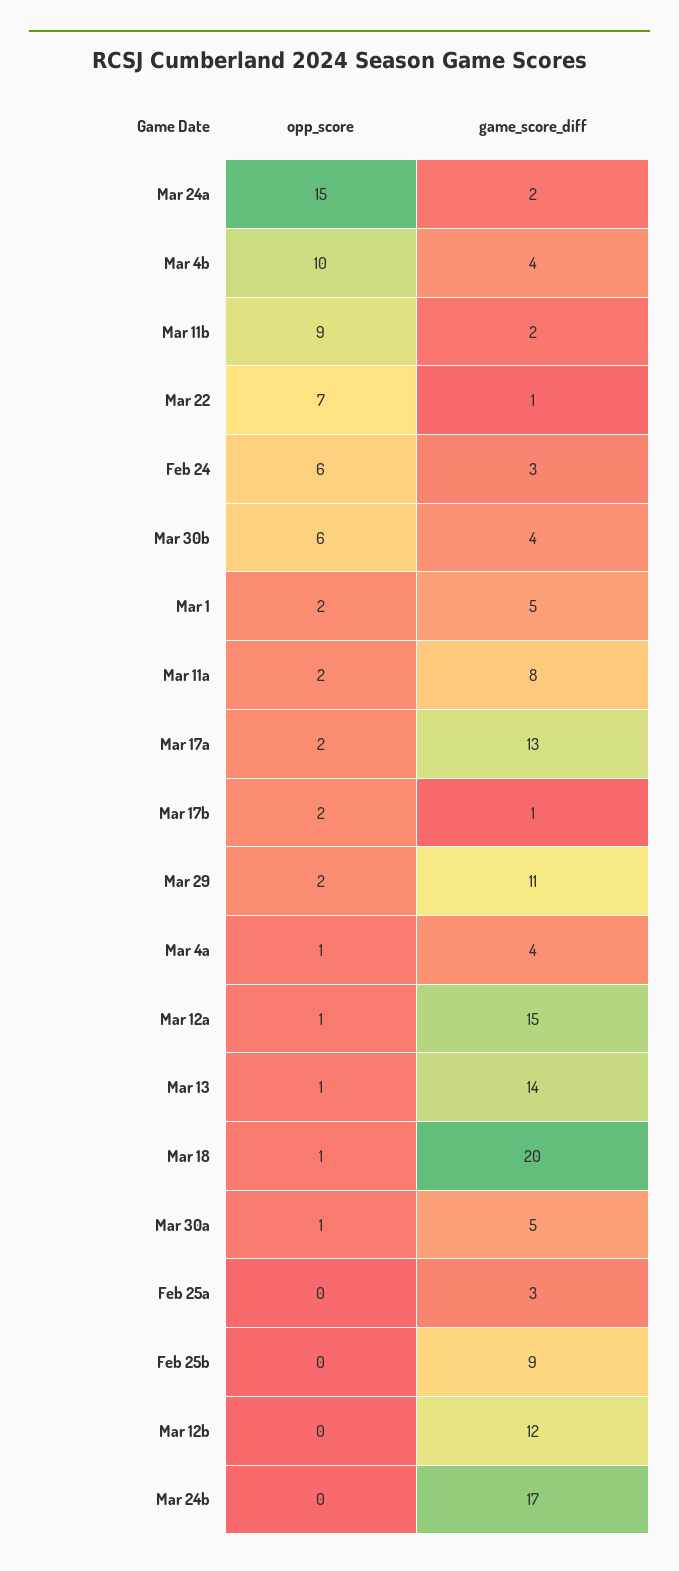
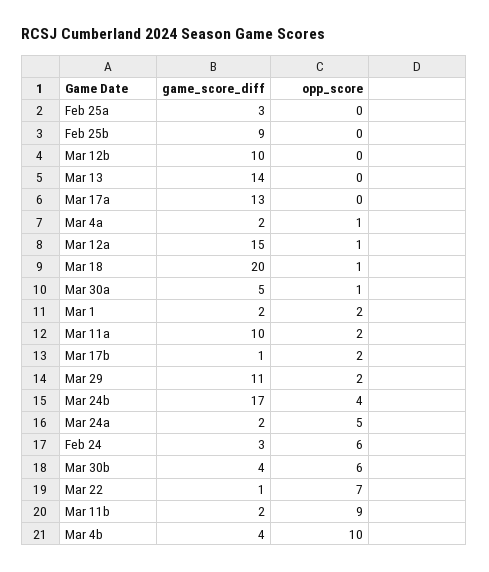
  {
    "opp_score": {
-     "Mar 24a": 15,
+     "Mar 24a": 5,
      "Mar 4b": 10,
      "Mar 11b": 9,
      "Mar 22": 7,
      "Feb 24": 6,
      "Mar 30b": 6,
      "Mar 1": 2,
      "Mar 11a": 2,
-     "Mar 17a": 2,
+     "Mar 17a": 0,
      "Mar 17b": 2,
      "Mar 29": 2,
      "Mar 4a": 1,
      "Mar 12a": 1,
-     "Mar 13": 1,
+     "Mar 13": 0,
      "Mar 18": 1,
      "Mar 30a": 1,
      "Feb 25a": 0,
      "Feb 25b": 0,
      "Mar 12b": 0,
-     "Mar 24b": 0
+     "Mar 24b": 4
    },
    "game_score_diff": {
      "Mar 24a": 2,
      "Mar 4b": 4,
      "Mar 11b": 2,
      "Mar 22": 1,
      "Feb 24": 3,
      "Mar 30b": 4,
-     "Mar 1": 5,
+     "Mar 1": 2,
-     "Mar 11a": 8,
+     "Mar 11a": 10,
      "Mar 17a": 13,
      "Mar 17b": 1,
      "Mar 29": 11,
-     "Mar 4a": 4,
+     "Mar 4a": 2,
      "Mar 12a": 15,
      "Mar 13": 14,
      "Mar 18": 20,
      "Mar 30a": 5,
      "Feb 25a": 3,
      "Feb 25b": 9,
-     "Mar 12b": 12,
+     "Mar 12b": 10,
      "Mar 24b": 17
    }
  }

